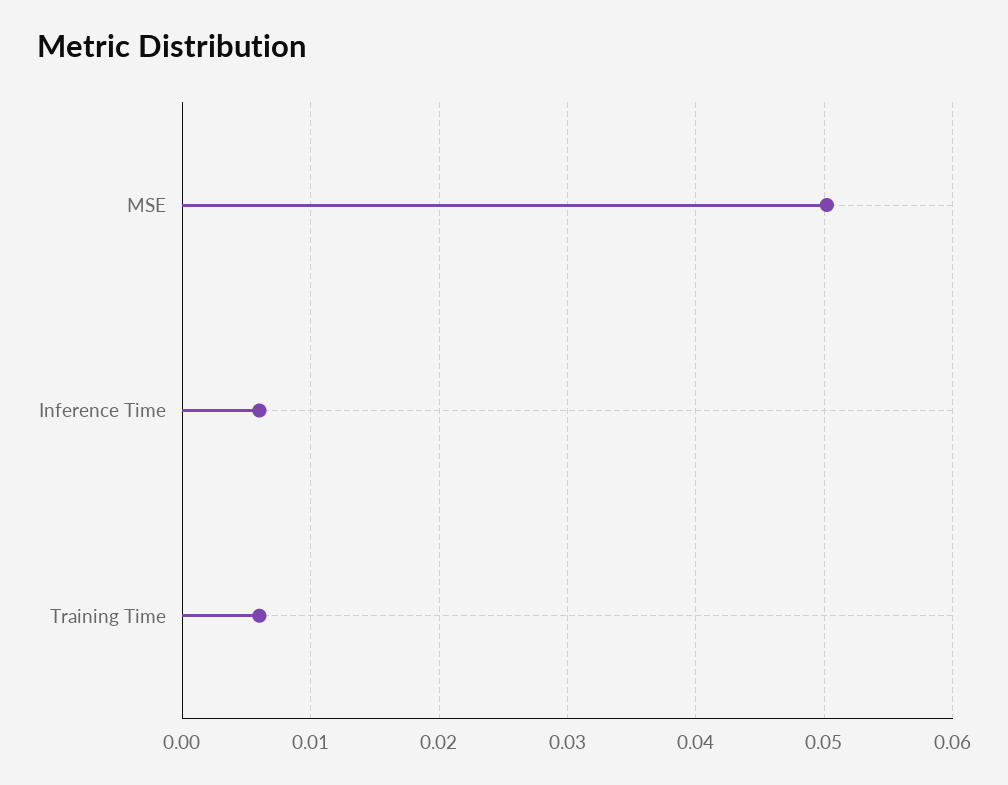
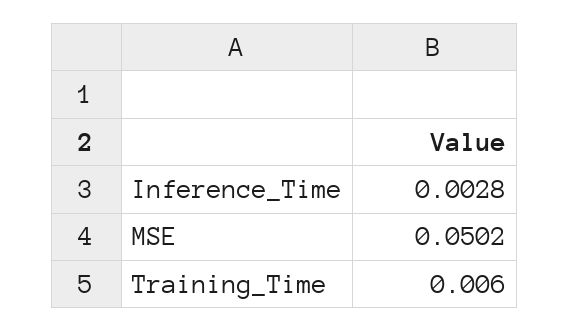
  {
    "MSE": 0.0502,
-   "Inference Time": 0.006,
+   "Inference Time": 0.0028,
    "Training Time": 0.006
  }

